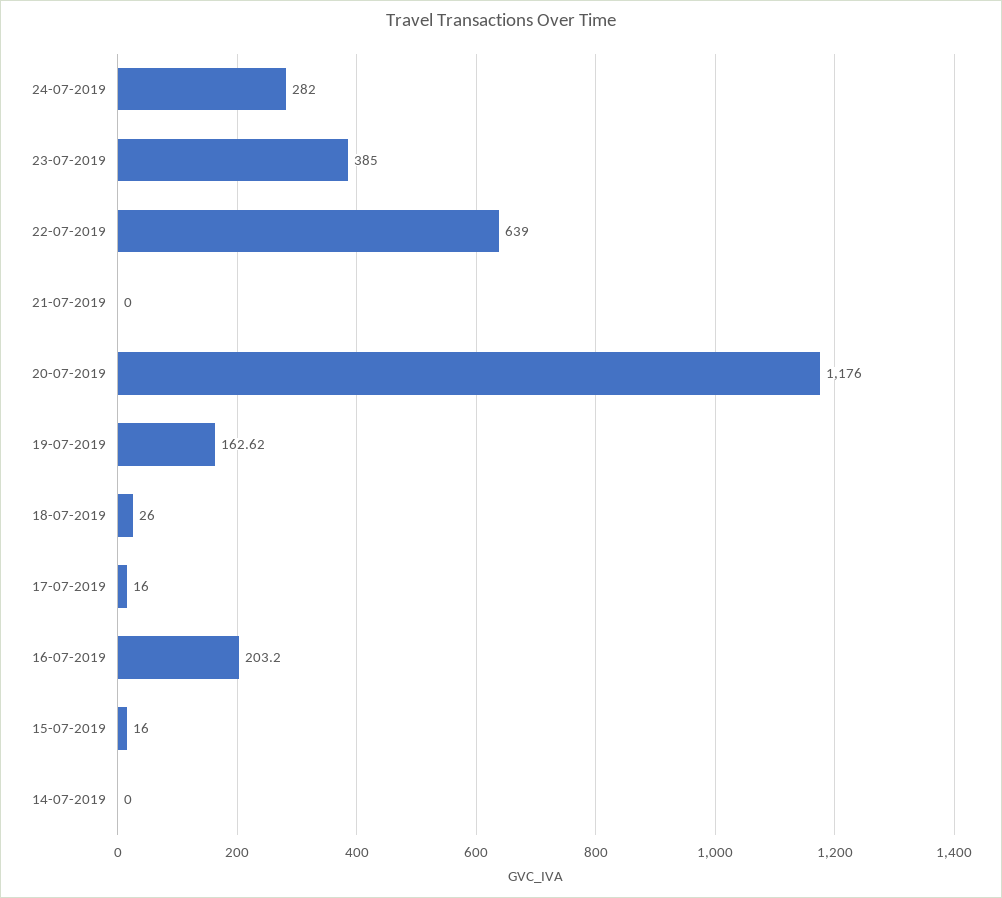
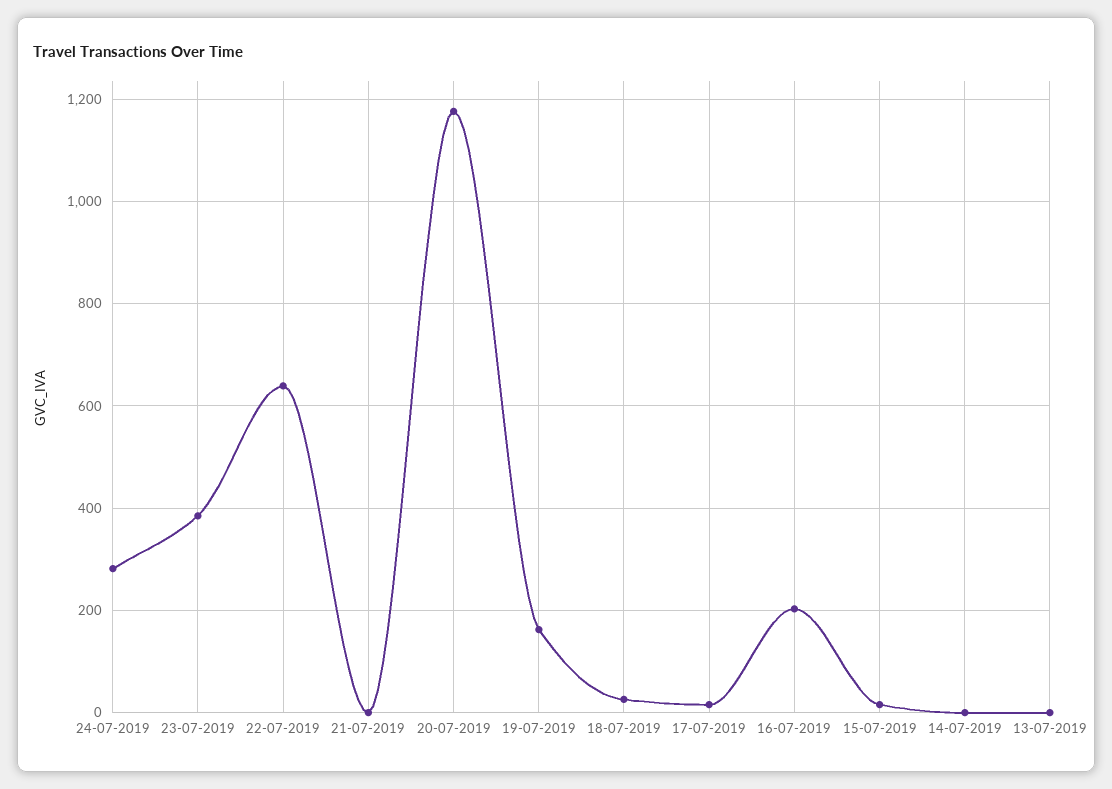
  {
    "24-07-2019": 282,
    "23-07-2019": 385,
    "22-07-2019": 639,
    "21-07-2019": 0,
    "20-07-2019": 1176,
    "19-07-2019": 162.62,
    "18-07-2019": 26,
    "17-07-2019": 16,
    "16-07-2019": 203.2,
    "15-07-2019": 16,
-   "14-07-2019": 0
+   "14-07-2019": 0,
+   "13-07-2019": 0
  }

